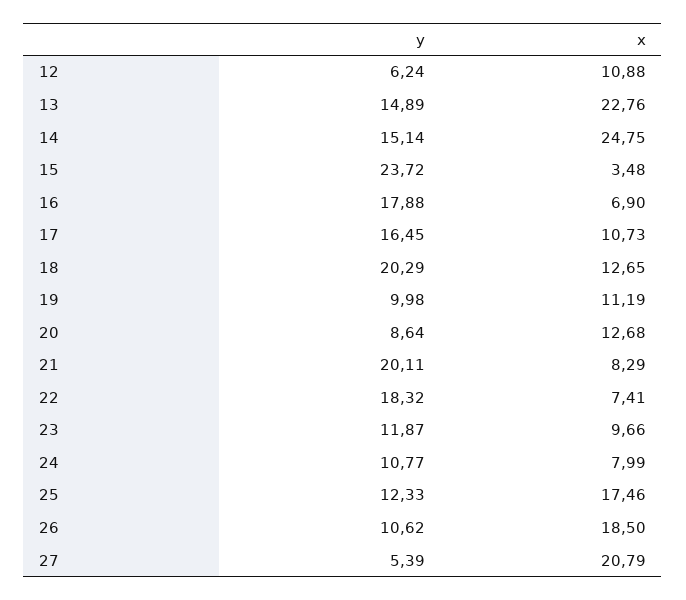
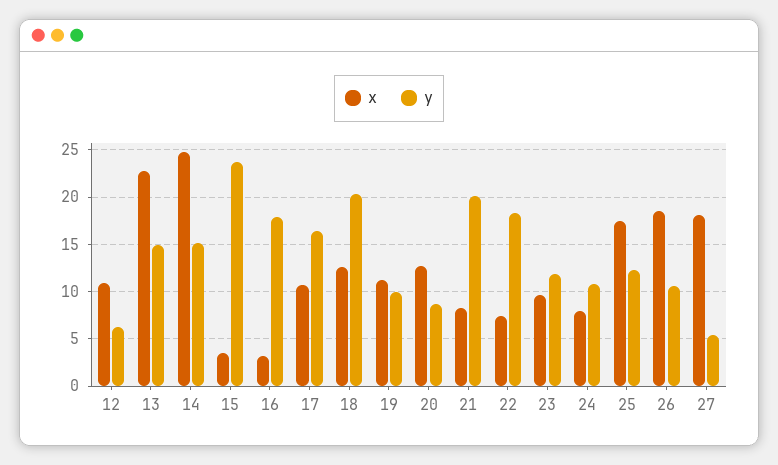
  {
    "y": {
      "12": 6.24,
      "13": 14.89,
      "14": 15.14,
      "15": 23.72,
      "16": 17.88,
      "17": 16.45,
      "18": 20.29,
      "19": 9.98,
      "20": 8.64,
      "21": 20.11,
      "22": 18.32,
      "23": 11.87,
      "24": 10.77,
      "25": 12.33,
      "26": 10.62,
      "27": 5.39
    },
    "x": {
      "12": 10.88,
      "13": 22.76,
      "14": 24.75,
      "15": 3.48,
-     "16": 6.9,
+     "16": 3,
      "17": 10.73,
      "18": 12.65,
      "19": 11.19,
      "20": 12.68,
      "21": 8.29,
      "22": 7.41,
      "23": 9.66,
      "24": 7.99,
      "25": 17.46,
      "26": 18.5,
-     "27": 20.79
+     "27": 18
    }
  }

